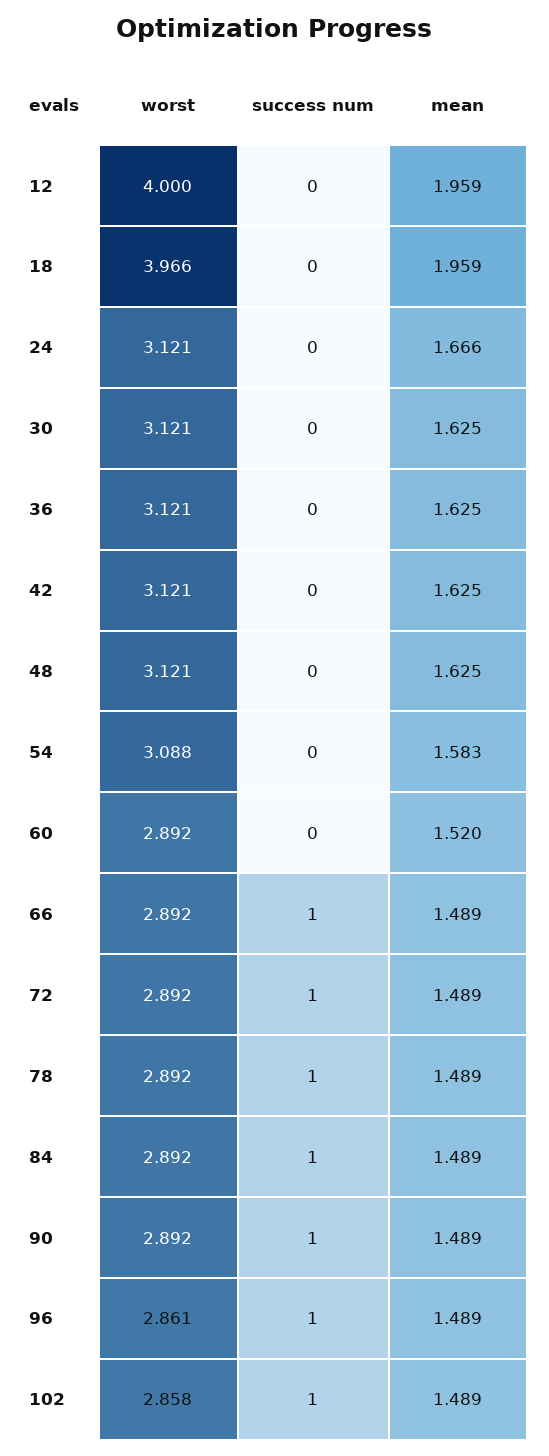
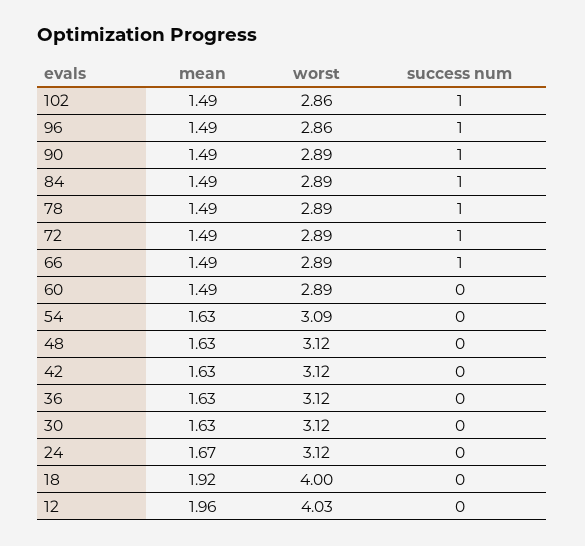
  {
    "worst": {
-     "12": 4,
+     "12": 4.03,
-     "18": 3.966,
+     "18": 4,
      "24": 3.121,
      "30": 3.121,
      "36": 3.121,
      "42": 3.121,
      "48": 3.121,
      "54": 3.088,
      "60": 2.892,
      "66": 2.892,
      "72": 2.892,
      "78": 2.892,
      "84": 2.892,
      "90": 2.892,
      "96": 2.861,
      "102": 2.858
    },
    "success num": {
      "12": 0,
      "18": 0,
      "24": 0,
      "30": 0,
      "36": 0,
      "42": 0,
      "48": 0,
      "54": 0,
      "60": 0,
      "66": 1,
      "72": 1,
      "78": 1,
      "84": 1,
      "90": 1,
      "96": 1,
      "102": 1
    },
    "mean": {
      "12": 1.959,
-     "18": 1.959,
+     "18": 1.92,
      "24": 1.666,
      "30": 1.625,
      "36": 1.625,
      "42": 1.625,
      "48": 1.625,
-     "54": 1.583,
+     "54": 1.63,
-     "60": 1.52,
+     "60": 1.49,
      "66": 1.489,
      "72": 1.489,
      "78": 1.489,
      "84": 1.489,
      "90": 1.489,
      "96": 1.489,
      "102": 1.489
    }
  }

